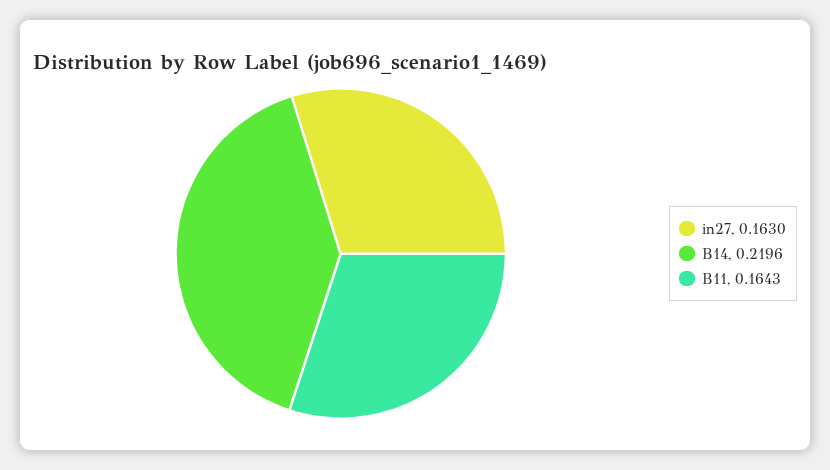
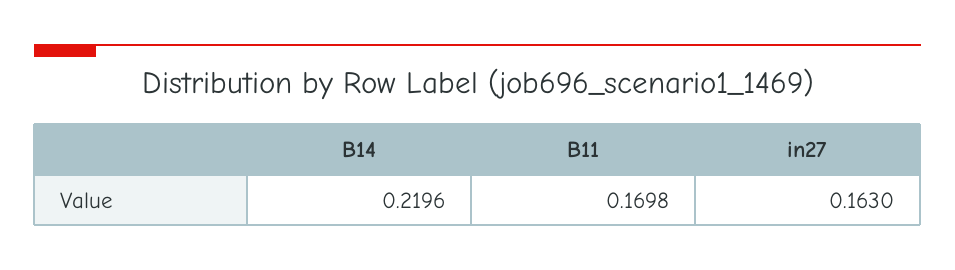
  {
    "in27": 0.163,
    "B14": 0.2196,
-   "B11": 0.1643
+   "B11": 0.1698
  }

